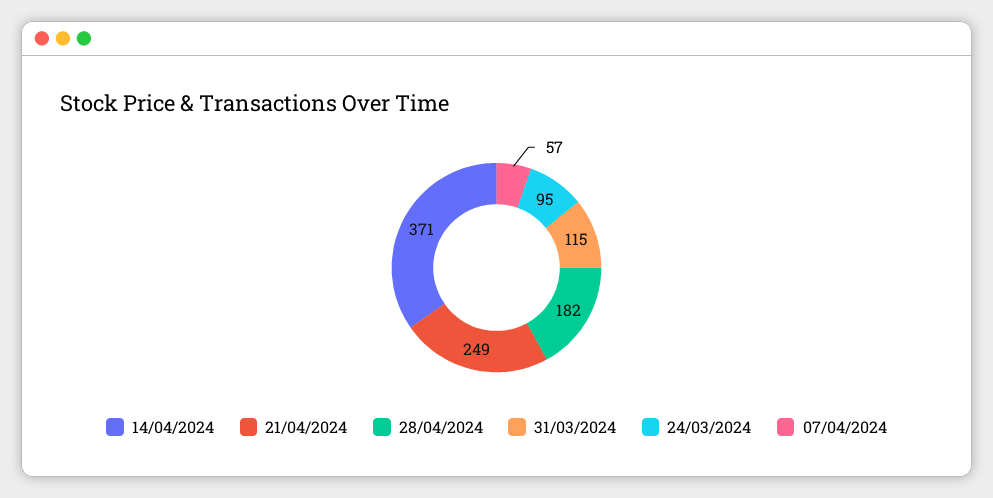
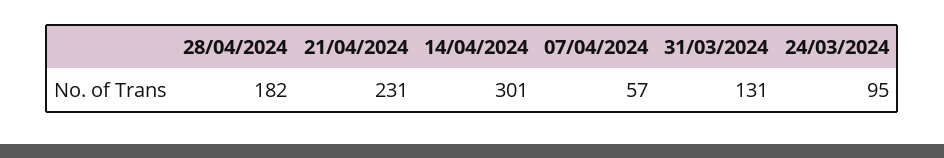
  {
-   "14/04/2024": 371,
+   "14/04/2024": 301,
-   "21/04/2024": 249,
+   "21/04/2024": 231,
    "28/04/2024": 182,
-   "31/03/2024": 115,
+   "31/03/2024": 131,
    "24/03/2024": 95,
    "07/04/2024": 57
  }

